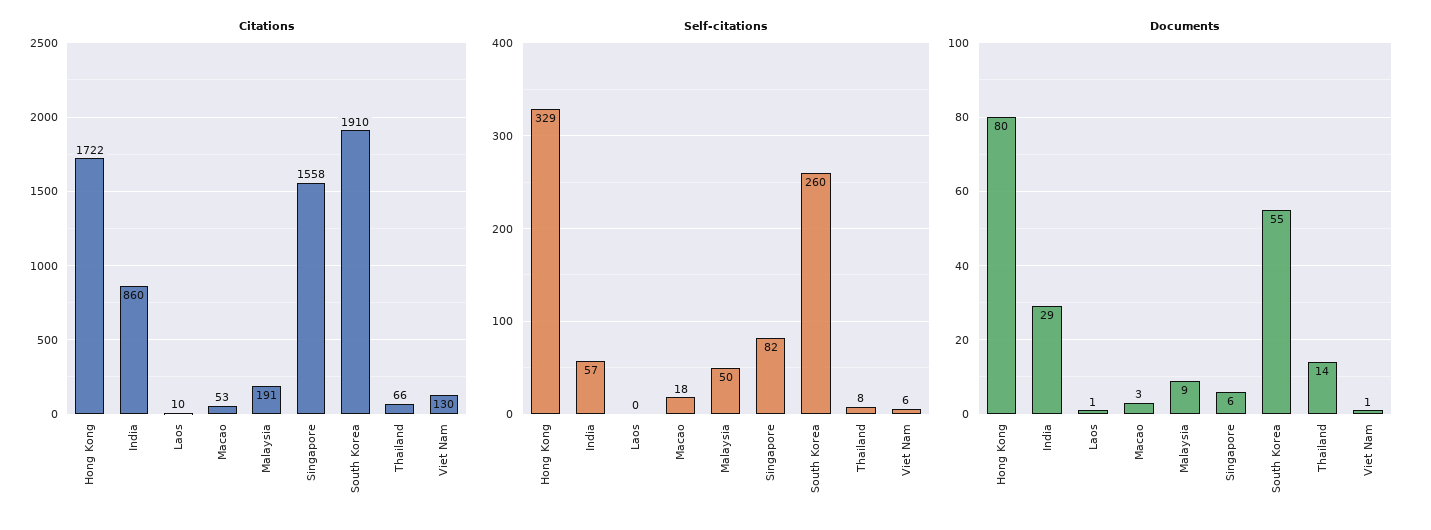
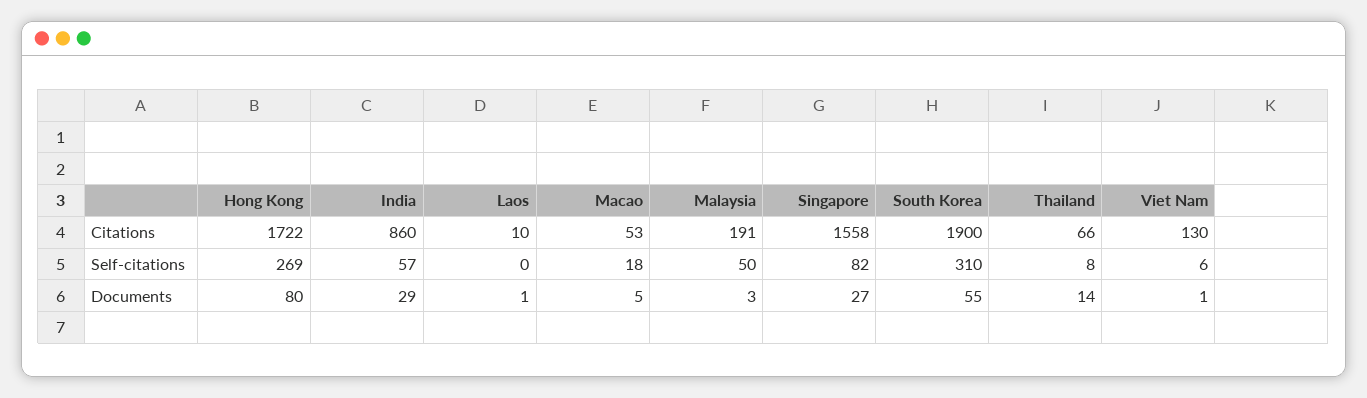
  {
    "Citations": {
      "Hong Kong": 1722,
      "India": 860,
      "Laos": 10,
      "Macao": 53,
      "Malaysia": 191,
      "Singapore": 1558,
-     "South Korea": 1910,
+     "South Korea": 1900,
      "Thailand": 66,
      "Viet Nam": 130
    },
    "Self-citations": {
-     "Hong Kong": 329,
+     "Hong Kong": 269,
      "India": 57,
      "Laos": 0,
      "Macao": 18,
      "Malaysia": 50,
      "Singapore": 82,
-     "South Korea": 260,
+     "South Korea": 310,
      "Thailand": 8,
      "Viet Nam": 6
    },
    "Documents": {
      "Hong Kong": 80,
      "India": 29,
      "Laos": 1,
-     "Macao": 3,
+     "Macao": 5,
-     "Malaysia": 9,
+     "Malaysia": 3,
-     "Singapore": 6,
+     "Singapore": 27,
      "South Korea": 55,
      "Thailand": 14,
      "Viet Nam": 1
    }
  }

